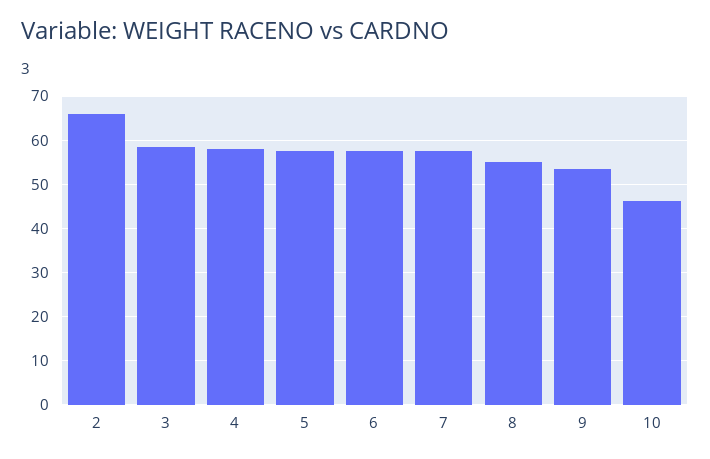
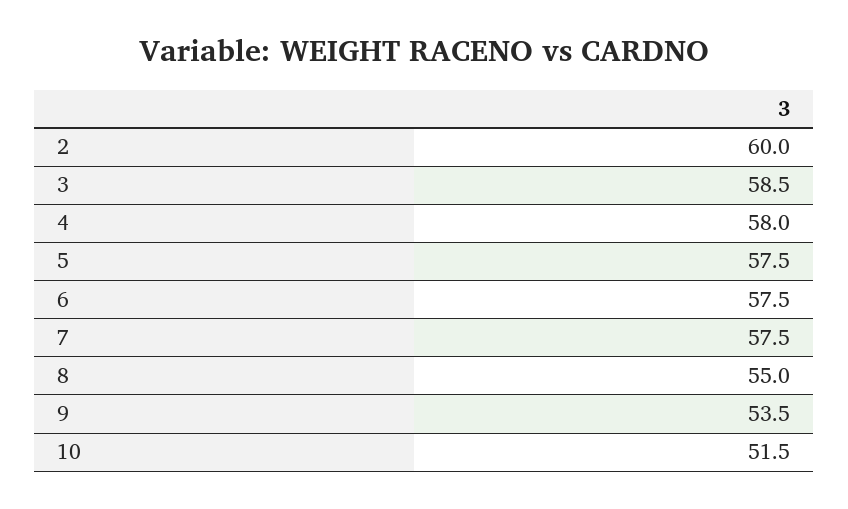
  {
-   "2": 66,
+   "2": 60,
    "3": 58.5,
    "4": 58,
    "5": 57.5,
    "6": 57.5,
    "7": 57.5,
    "8": 55,
    "9": 53.5,
-   "10": 46
+   "10": 51.5
  }

